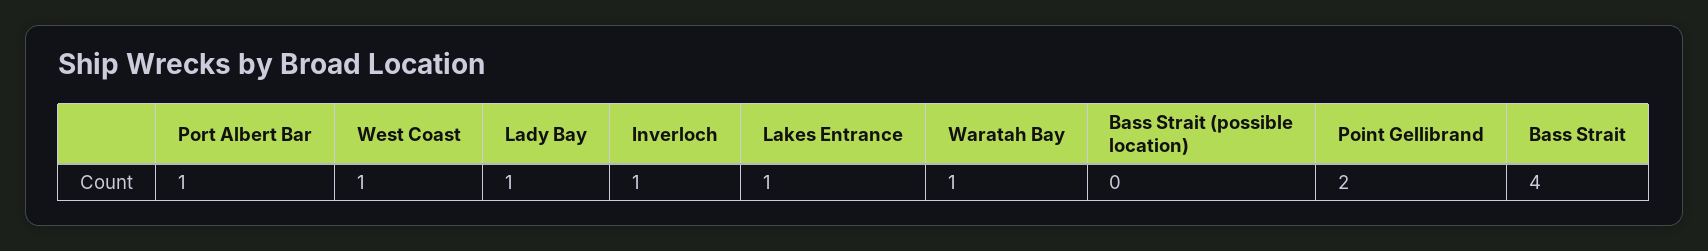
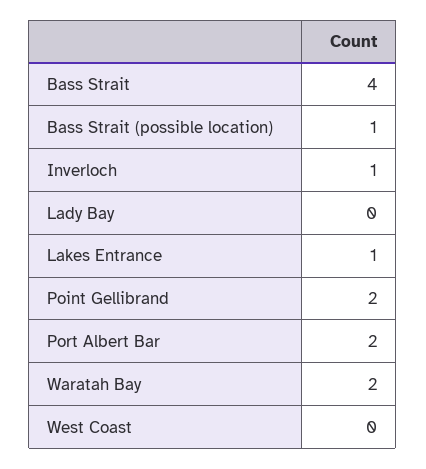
  {
-   "Port Albert Bar": 1,
+   "Port Albert Bar": 2,
-   "West Coast": 1,
+   "West Coast": 0,
-   "Lady Bay": 1,
+   "Lady Bay": 0,
    "Inverloch": 1,
    "Lakes Entrance": 1,
-   "Waratah Bay": 1,
+   "Waratah Bay": 2,
-   "Bass Strait (possible location)": 0,
+   "Bass Strait (possible location)": 1,
    "Point Gellibrand": 2,
    "Bass Strait": 4
  }

